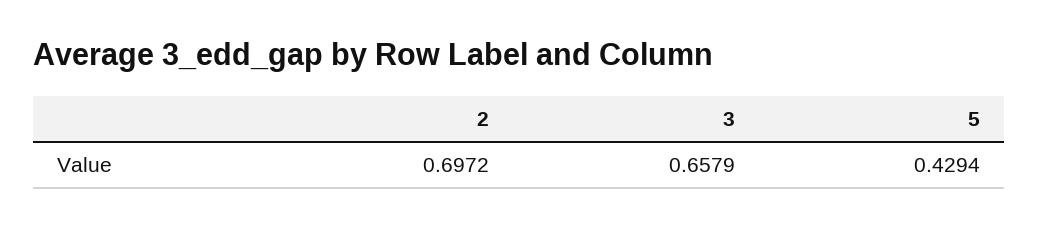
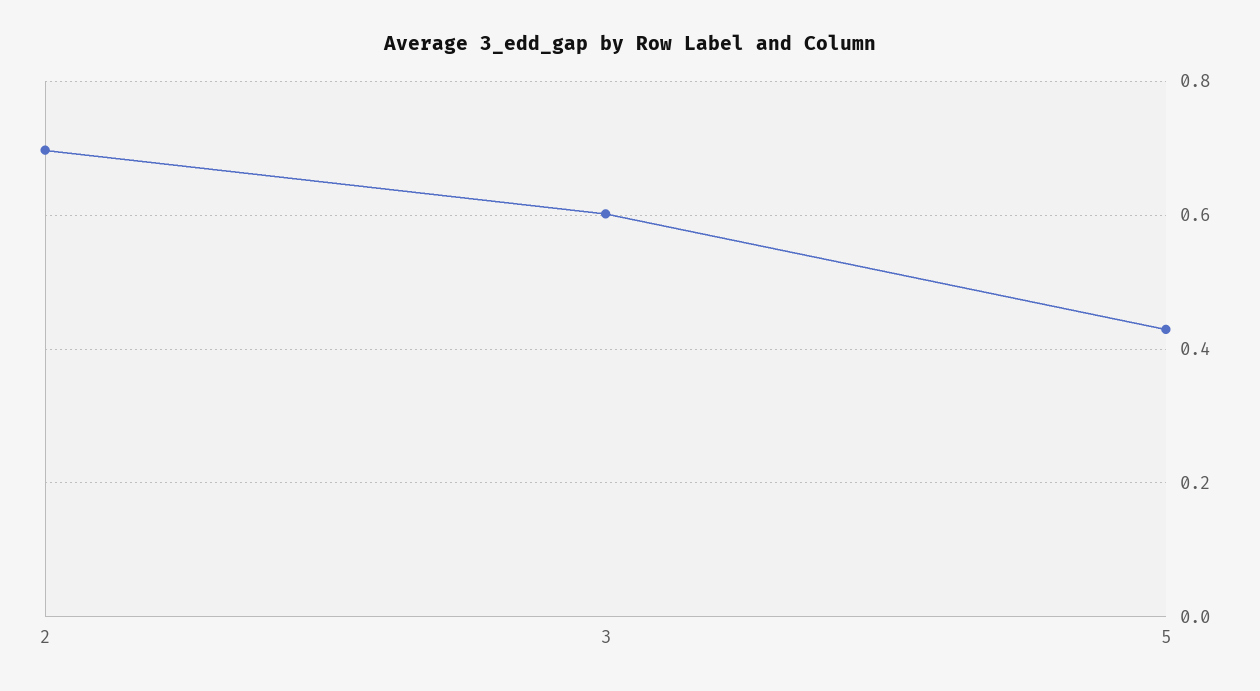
  {
    "2": 0.6972,
-   "3": 0.6579,
+   "3": 0.6,
    "5": 0.4294
  }

